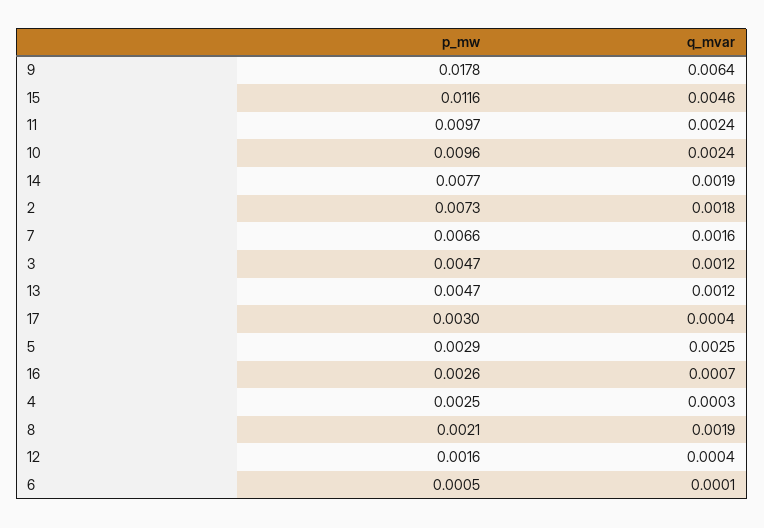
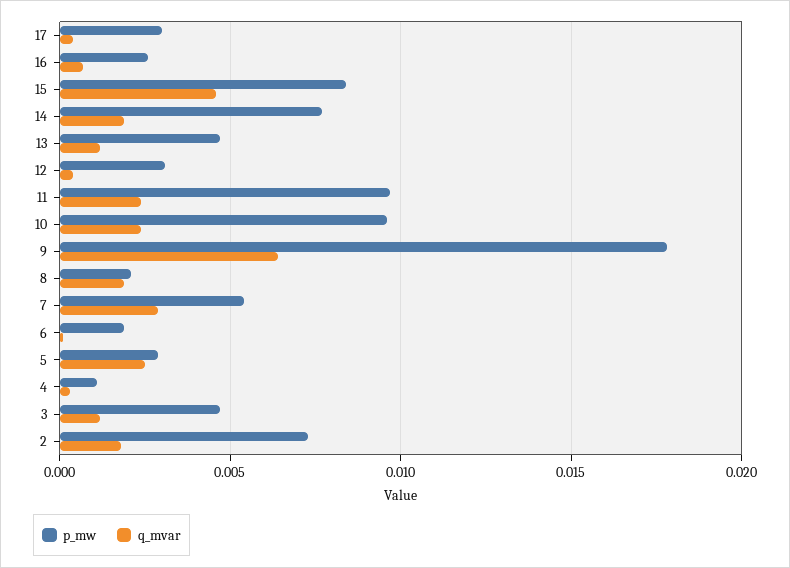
  {
    "p_mw": {
      "9": 0.0178,
-     "15": 0.0116,
+     "15": 0.0085,
      "11": 0.0097,
      "10": 0.0096,
      "14": 0.0077,
      "2": 0.0073,
-     "7": 0.0066,
+     "7": 0.0055,
      "3": 0.0047,
      "13": 0.0047,
      "17": 0.003,
      "5": 0.0029,
      "16": 0.0026,
-     "4": 0.0025,
+     "4": 0.001,
      "8": 0.0021,
-     "12": 0.0016,
+     "12": 0.003,
-     "6": 0.0005
+     "6": 0.002
    },
    "q_mvar": {
      "9": 0.0064,
      "15": 0.0046,
      "11": 0.0024,
      "10": 0.0024,
      "14": 0.0019,
      "2": 0.0018,
-     "7": 0.0016,
+     "7": 0.003,
      "3": 0.0012,
      "13": 0.0012,
      "17": 0.0004,
      "5": 0.0025,
      "16": 0.0007,
      "4": 0.0003,
      "8": 0.0019,
      "12": 0.0004,
      "6": 0.0001
    }
  }

